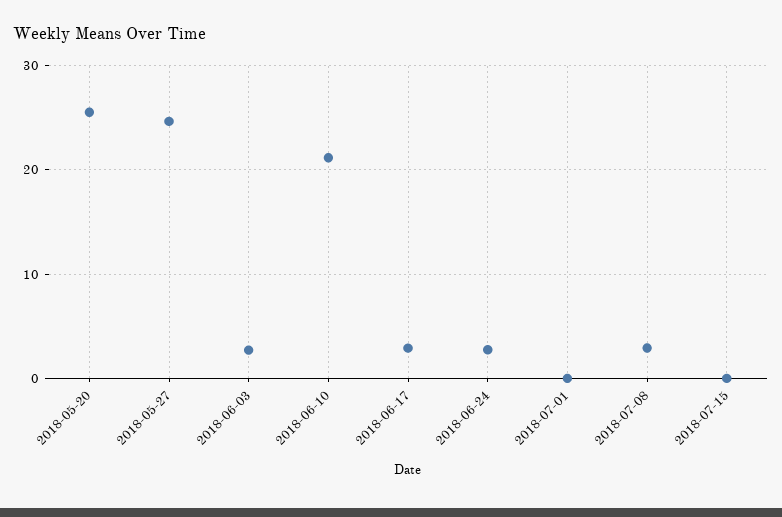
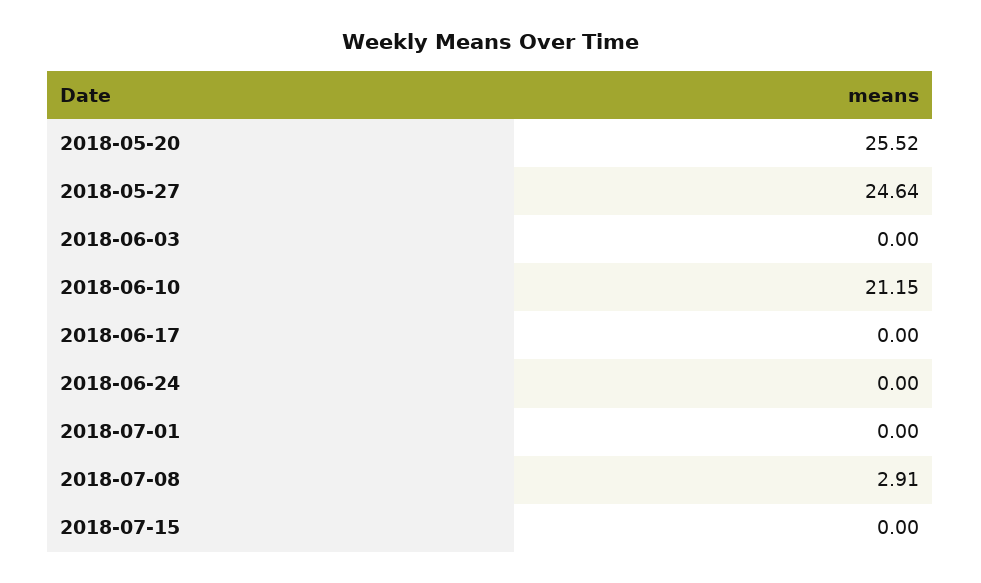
  {
    "2018-05-20": 25.52,
    "2018-05-27": 24.64,
-   "2018-06-03": 3,
+   "2018-06-03": 0,
    "2018-06-10": 21.15,
-   "2018-06-17": 3,
+   "2018-06-17": 0,
-   "2018-06-24": 3,
+   "2018-06-24": 0,
    "2018-07-01": 0,
    "2018-07-08": 2.91,
    "2018-07-15": 0
  }

